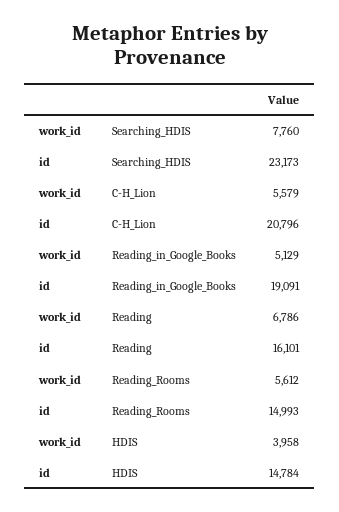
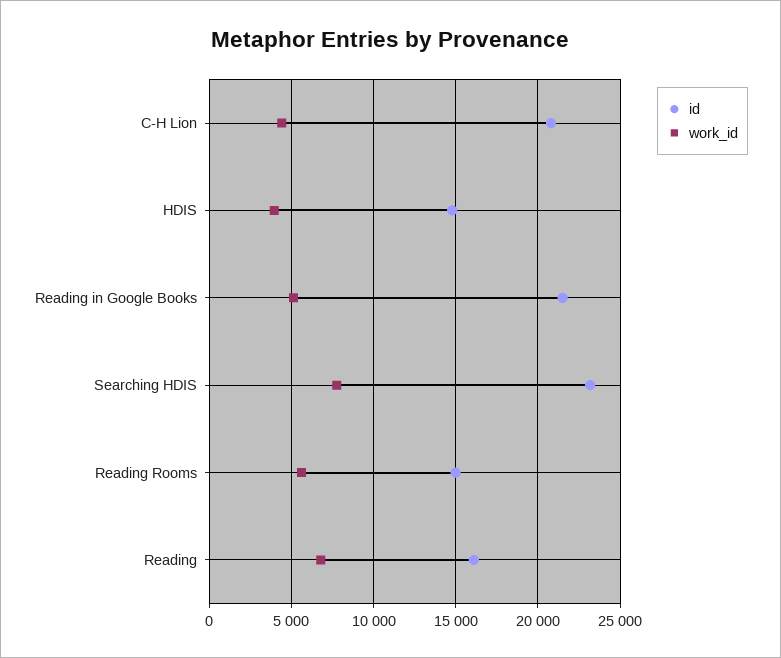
  {
    "work_id": {
      "Searching_HDIS": 7760,
-     "C-H_Lion": 5579,
+     "C-H_Lion": 4500,
      "Reading_in_Google_Books": 5129,
      "Reading": 6786,
      "Reading_Rooms": 5612,
      "HDIS": 3958
    },
    "id": {
      "Searching_HDIS": 23173,
      "C-H_Lion": 20796,
-     "Reading_in_Google_Books": 19091,
+     "Reading_in_Google_Books": 21500,
      "Reading": 16101,
      "Reading_Rooms": 14993,
      "HDIS": 14784
    }
  }

